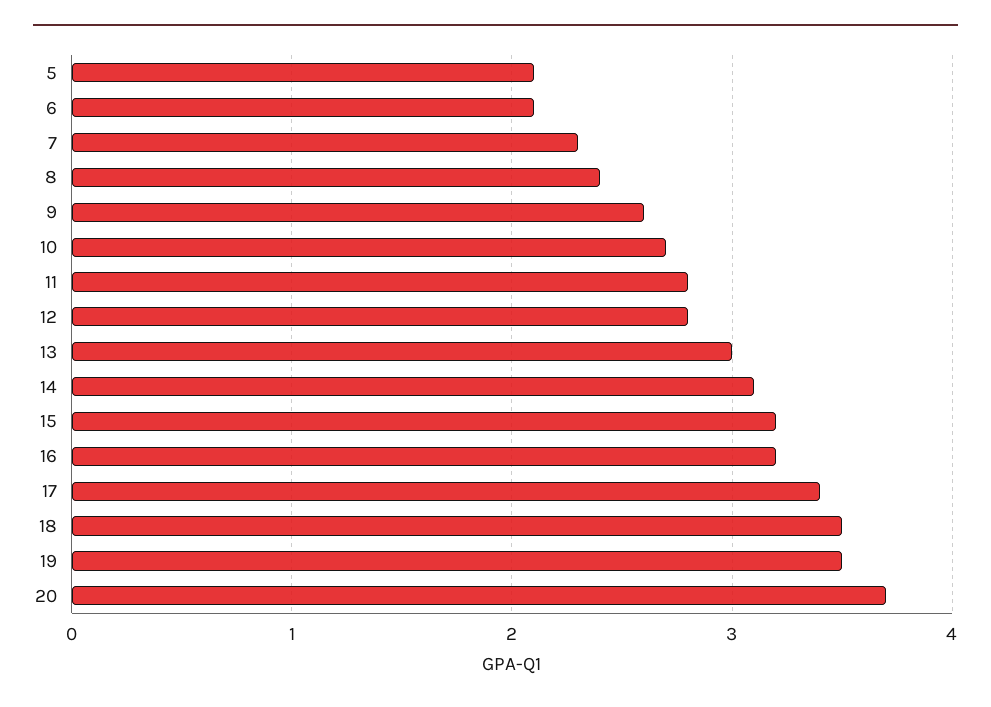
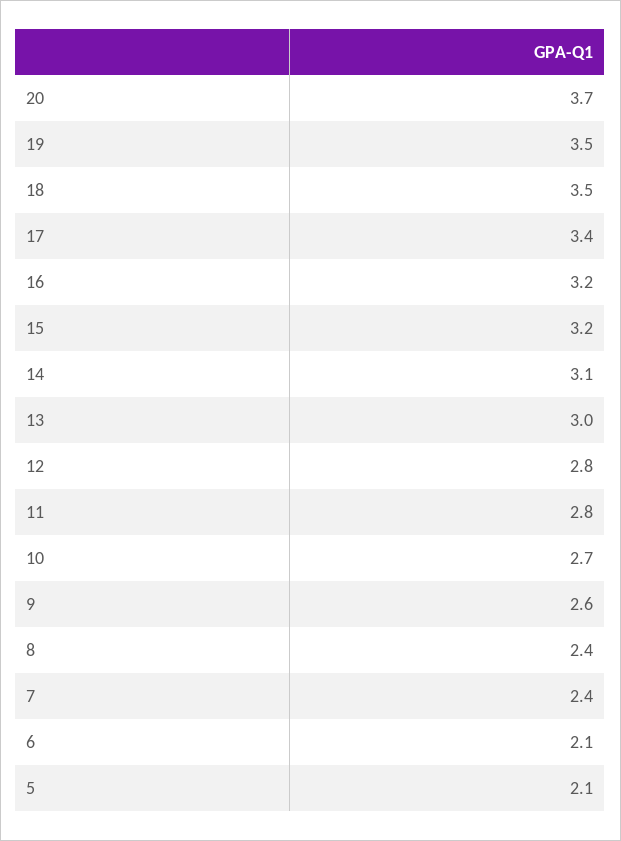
  {
    "5": 2.1,
    "6": 2.1,
-   "7": 2.3,
+   "7": 2.4,
    "8": 2.4,
    "9": 2.6,
    "10": 2.7,
    "11": 2.8,
    "12": 2.8,
    "13": 3,
    "14": 3.1,
    "15": 3.2,
    "16": 3.2,
    "17": 3.4,
    "18": 3.5,
    "19": 3.5,
    "20": 3.7
  }

